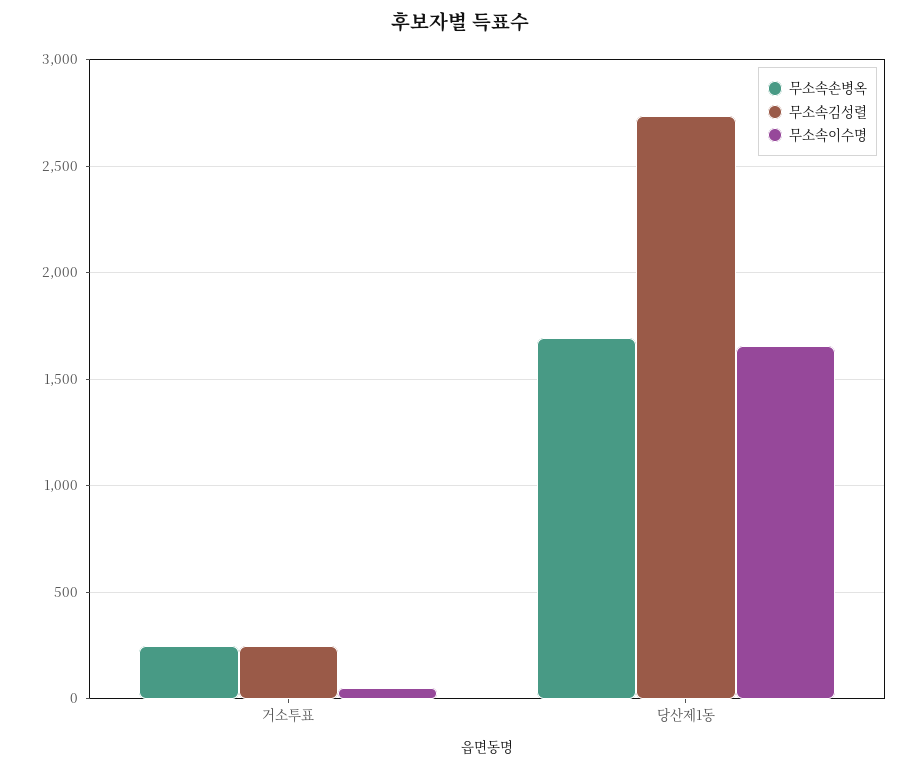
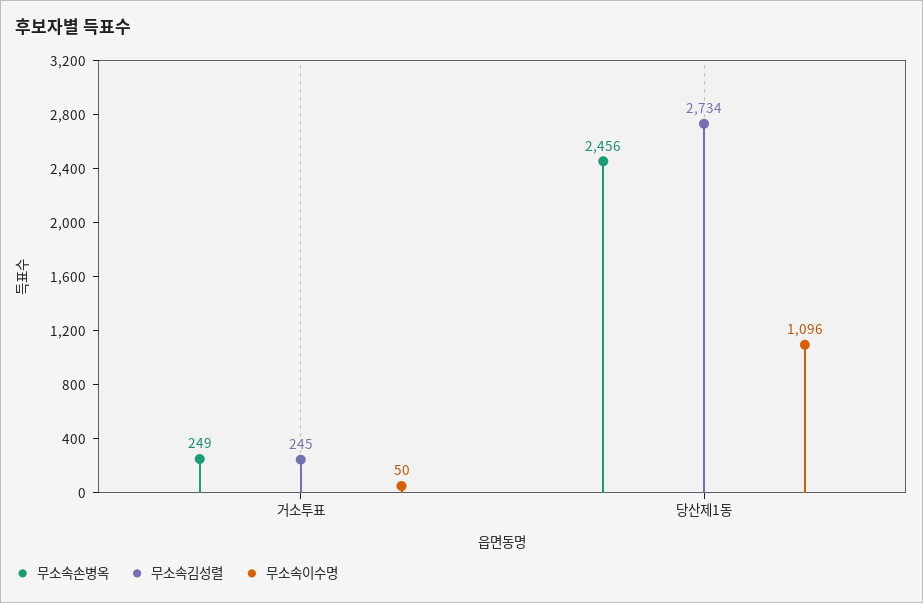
  {
    "무소속손병옥": {
      "거소투표": 249,
-     "당산제1동": 1700
+     "당산제1동": 2456
    },
    "무소속김성렬": {
      "거소투표": 245,
      "당산제1동": 2734
    },
    "무소속이수명": {
      "거소투표": 50,
-     "당산제1동": 1650
+     "당산제1동": 1096
    }
  }

